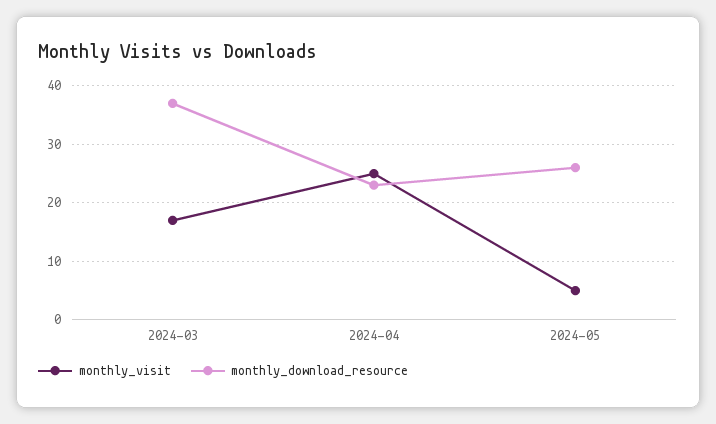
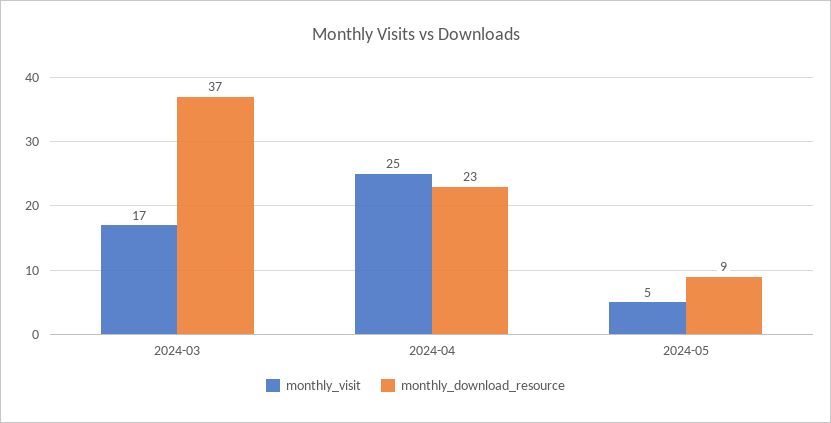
  {
    "monthly_visit": {
      "2024-03": 17,
      "2024-04": 25,
      "2024-05": 5
    },
    "monthly_download_resource": {
      "2024-03": 37,
      "2024-04": 23,
-     "2024-05": 25
+     "2024-05": 9
    }
  }

